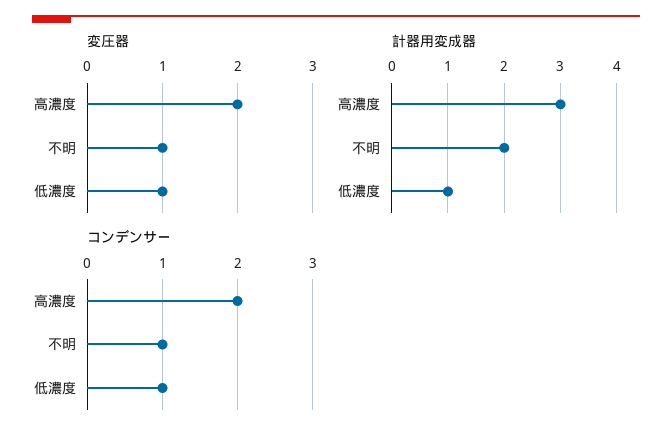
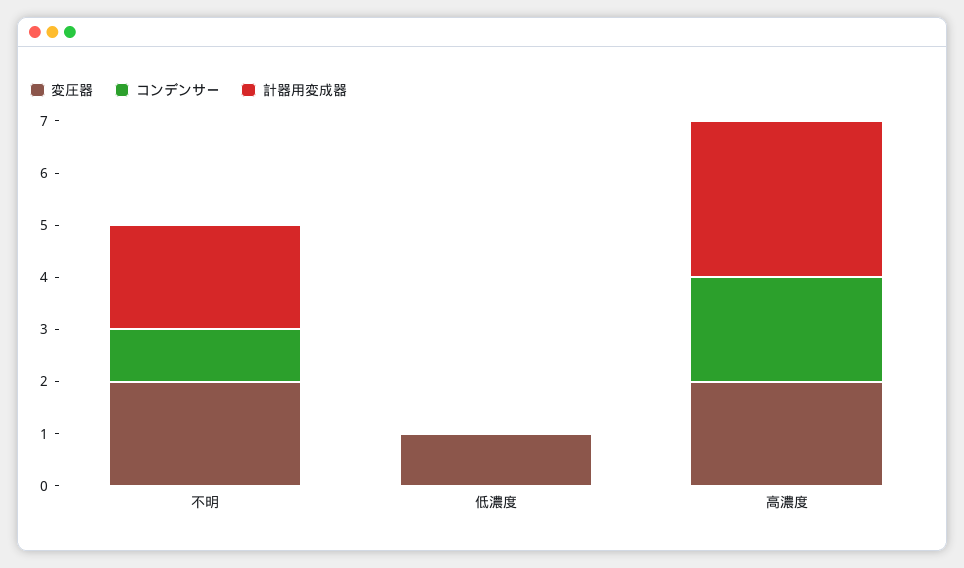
  {
    "変圧器": {
      "高濃度": 2,
-     "不明": 1,
+     "不明": 2,
      "低濃度": 1
    },
    "計器用変成器": {
      "高濃度": 3,
      "不明": 2,
-     "低濃度": 1
+     "低濃度": 0
    },
    "コンデンサー": {
      "高濃度": 2,
      "不明": 1,
-     "低濃度": 1
+     "低濃度": 0
    }
  }

